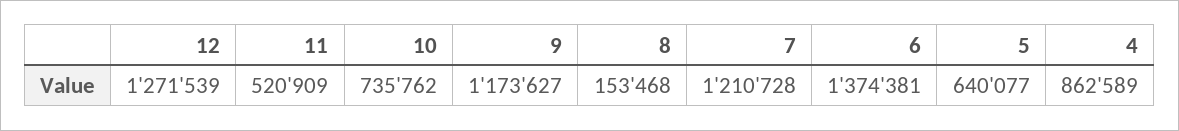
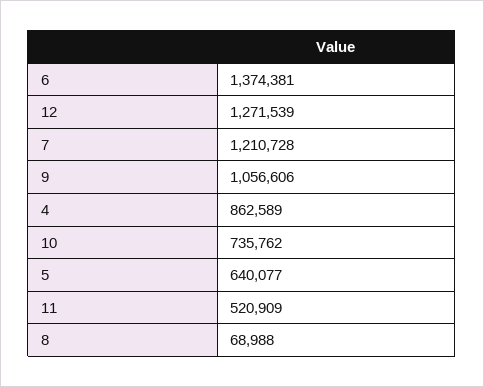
  {
    "12": 1271539,
    "11": 520909,
    "10": 735762,
-   "9": 1173627,
+   "9": 1056606,
-   "8": 153468,
+   "8": 68988,
    "7": 1210728,
    "6": 1374381,
    "5": 640077,
    "4": 862589
  }

